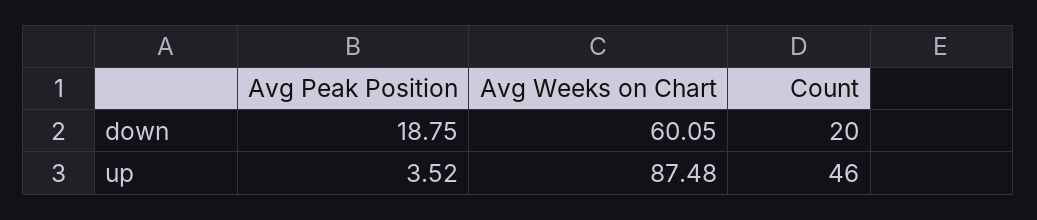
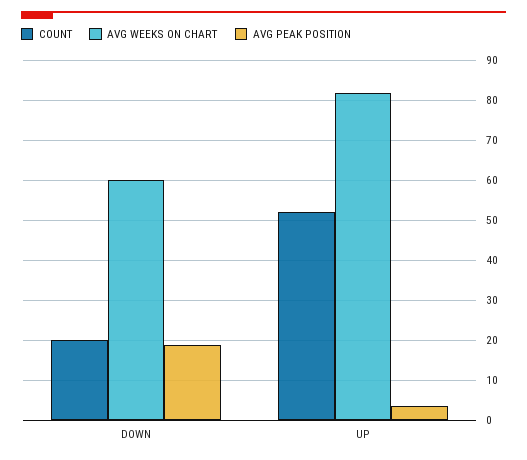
  {
    "Avg Peak Position": {
      "down": 18.75,
      "up": 3.52
    },
    "Avg Weeks on Chart": {
      "down": 60.05,
-     "up": 87.48
+     "up": 82
    },
    "Count": {
      "down": 20,
-     "up": 46
+     "up": 52
    }
  }

